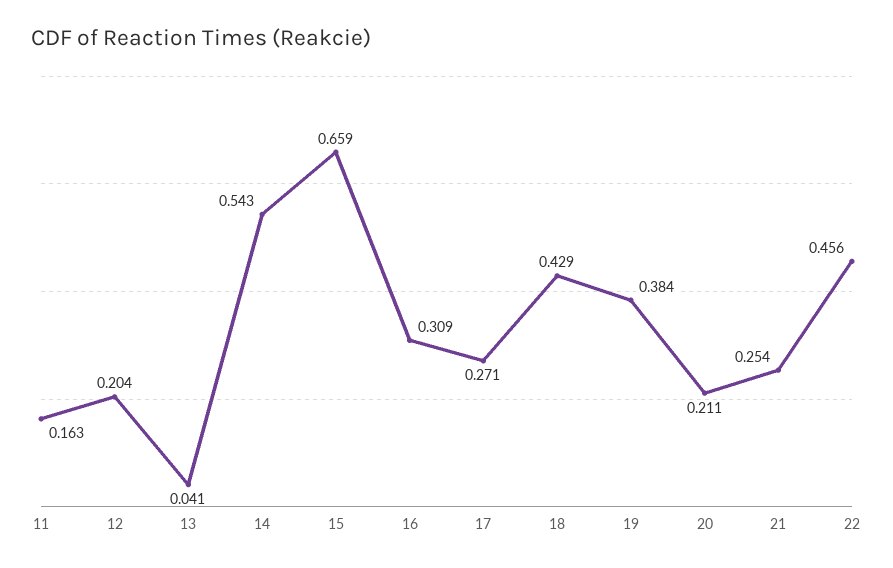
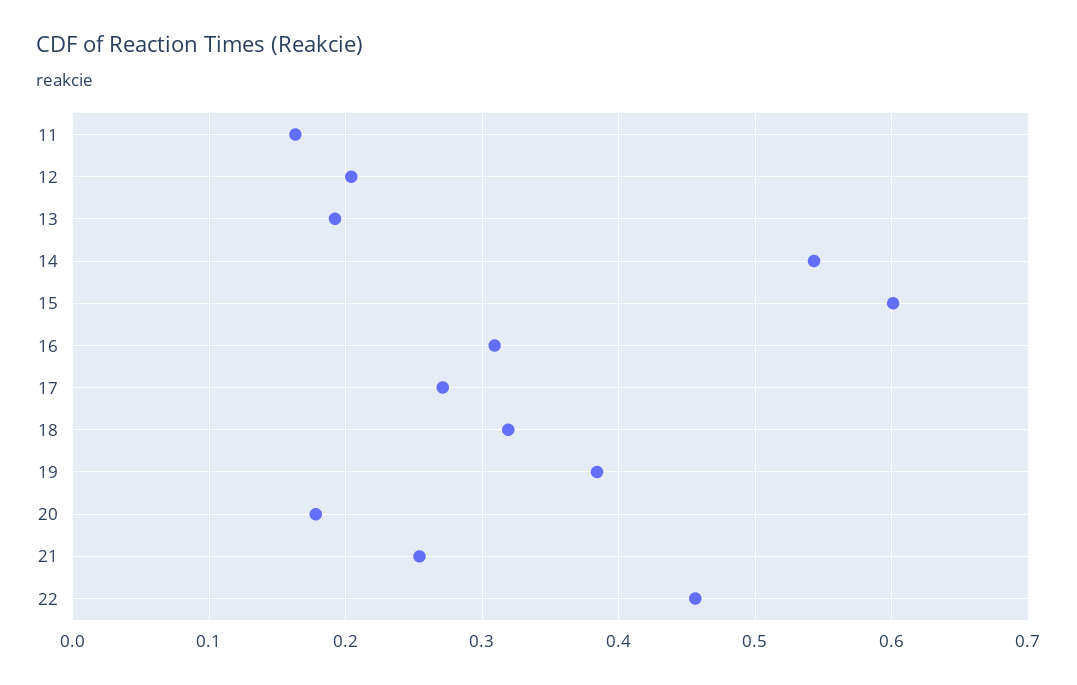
  {
    "11": 0.163,
    "12": 0.204,
-   "13": 0.041,
+   "13": 0.19,
    "14": 0.543,
-   "15": 0.659,
+   "15": 0.6,
    "16": 0.309,
    "17": 0.271,
-   "18": 0.429,
+   "18": 0.32,
    "19": 0.384,
-   "20": 0.211,
+   "20": 0.18,
    "21": 0.254,
    "22": 0.456
  }

